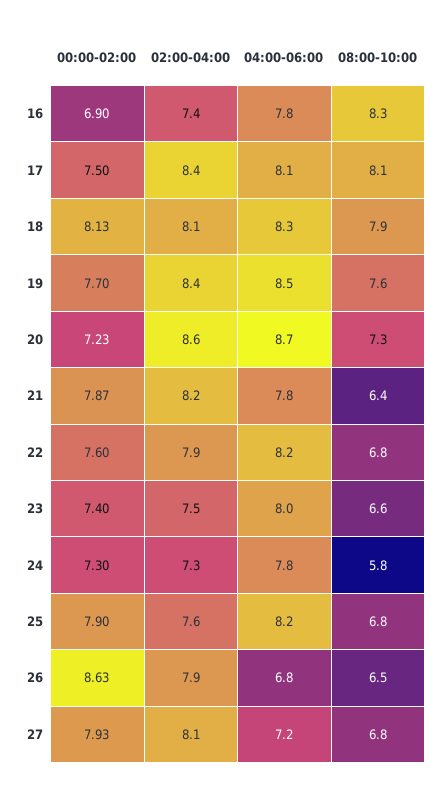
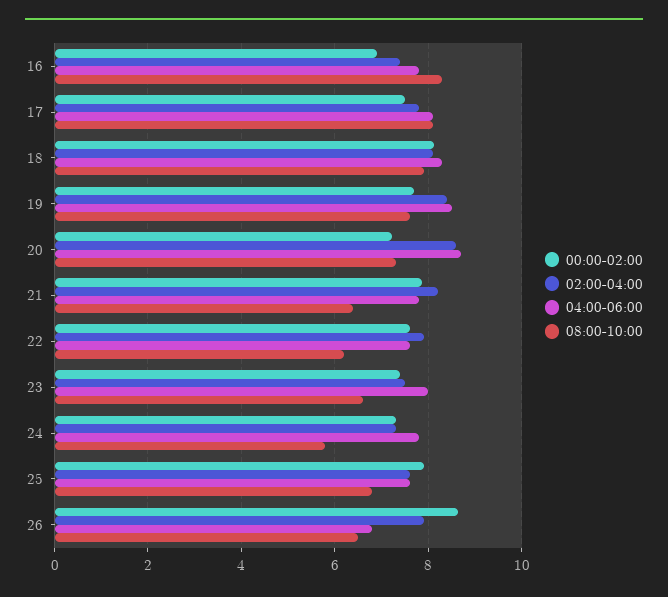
  {
    "00:00-02:00": {
      "16": 6.9,
      "17": 7.5,
      "18": 8.13,
      "19": 7.7,
      "20": 7.23,
      "21": 7.87,
      "22": 7.6,
      "23": 7.4,
      "24": 7.3,
      "25": 7.9,
-     "26": 8.63,
+     "26": 8.63
-     "27": 7.93
    },
    "02:00-04:00": {
      "16": 7.4,
-     "17": 8.4,
+     "17": 7.8,
      "18": 8.1,
      "19": 8.4,
      "20": 8.6,
      "21": 8.2,
      "22": 7.9,
      "23": 7.5,
      "24": 7.3,
      "25": 7.6,
-     "26": 7.9,
+     "26": 7.9
-     "27": 8.1
    },
    "04:00-06:00": {
      "16": 7.8,
      "17": 8.1,
      "18": 8.3,
      "19": 8.5,
      "20": 8.7,
      "21": 7.8,
-     "22": 8.2,
+     "22": 7.6,
      "23": 8,
      "24": 7.8,
-     "25": 8.2,
+     "25": 7.6,
-     "26": 6.8,
+     "26": 6.8
-     "27": 7.2
    },
    "08:00-10:00": {
      "16": 8.3,
      "17": 8.1,
      "18": 7.9,
      "19": 7.6,
      "20": 7.3,
      "21": 6.4,
-     "22": 6.8,
+     "22": 6.2,
      "23": 6.6,
      "24": 5.8,
      "25": 6.8,
-     "26": 6.5,
+     "26": 6.5
-     "27": 6.8
    }
  }

